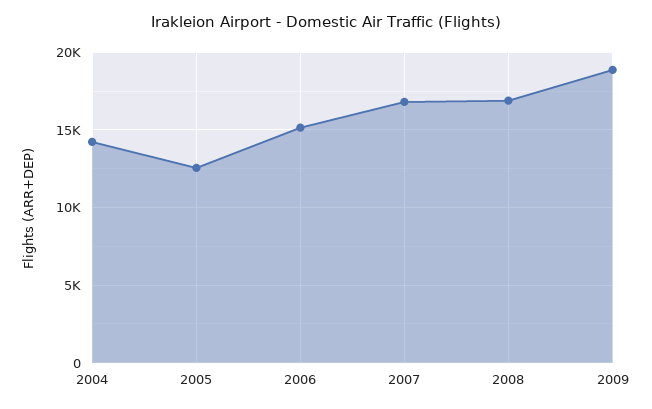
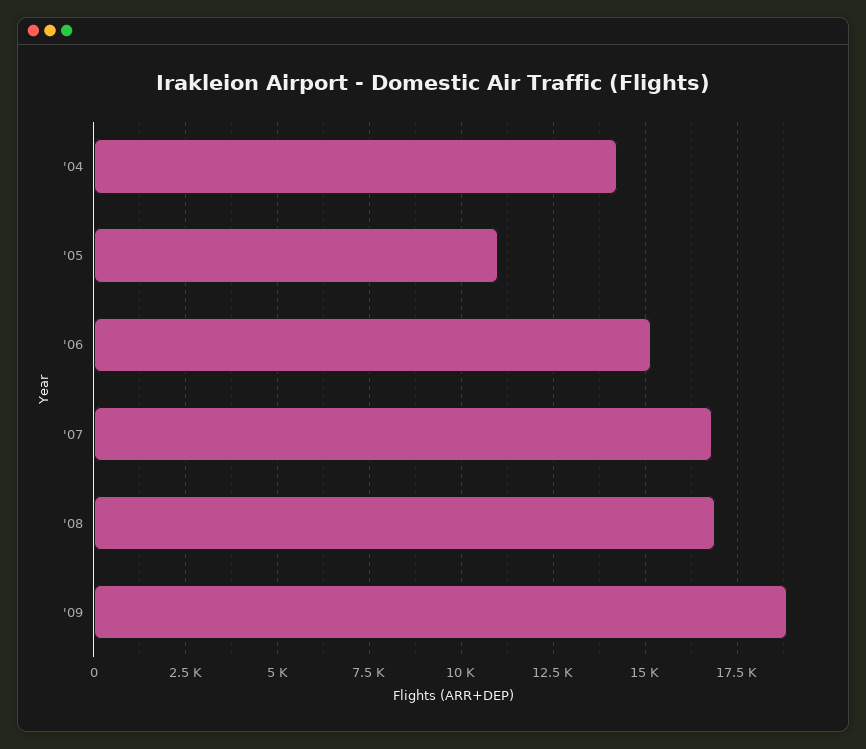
  {
    "2004": 14250,
-   "2005": 12500,
+   "2005": 11000,
    "2006": 15250,
    "2007": 16750,
    "2008": 17000,
    "2009": 18750
  }

